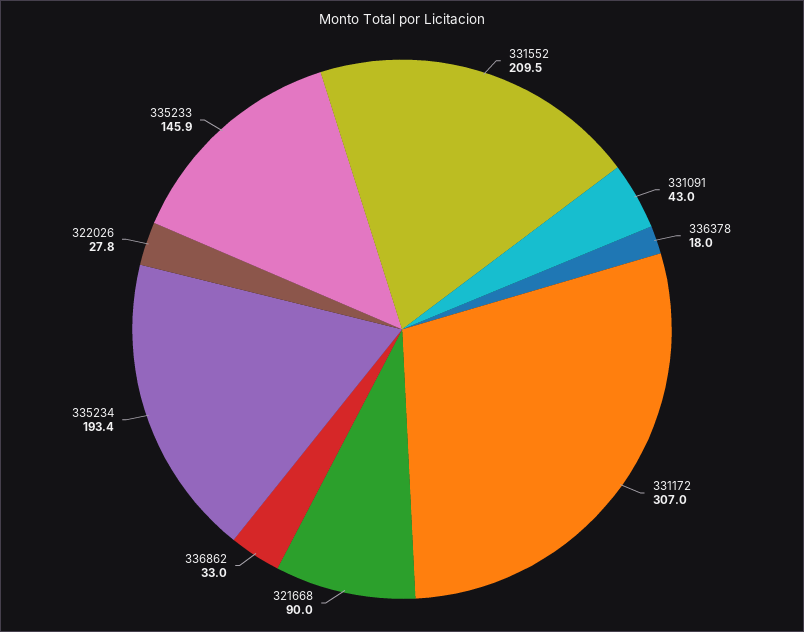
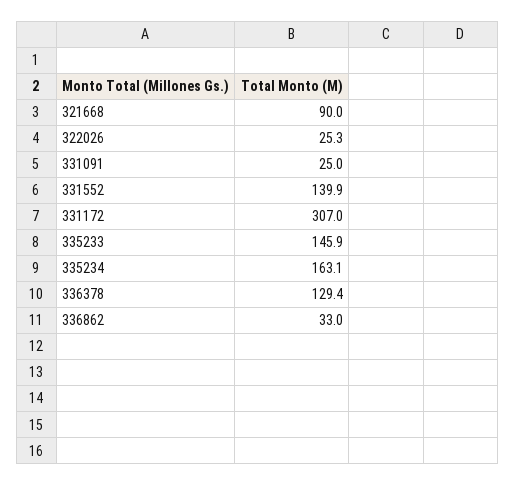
  {
-   "331552": 209.5,
+   "331552": 139.9,
-   "331091": 43,
+   "331091": 25,
-   "336378": 18,
+   "336378": 129.4,
    "331172": 307,
    "321668": 90,
    "336862": 33,
-   "335234": 193.4,
+   "335234": 163.1,
-   "322026": 27.8,
+   "322026": 25.3,
    "335233": 145.9
  }

